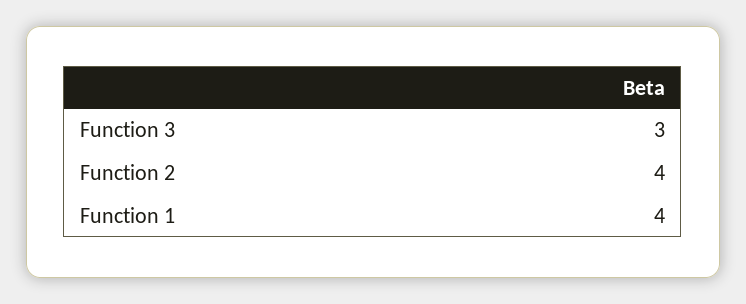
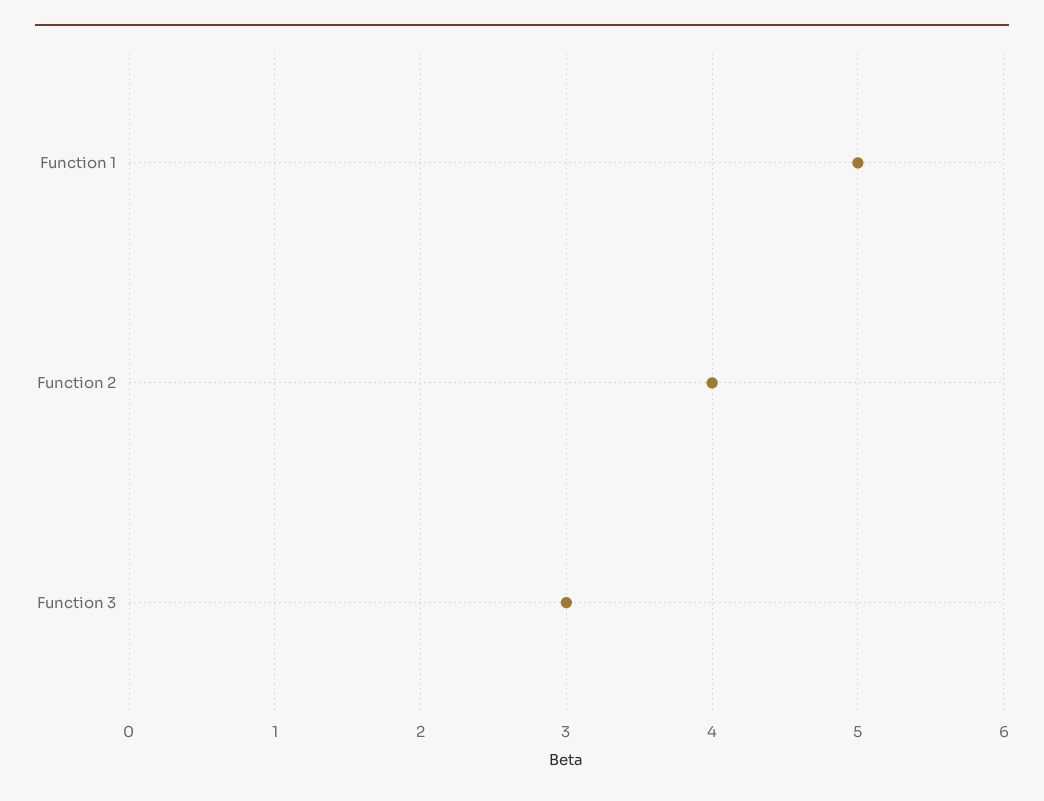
  {
    "Function 3": 3,
    "Function 2": 4,
-   "Function 1": 4
+   "Function 1": 5
  }

